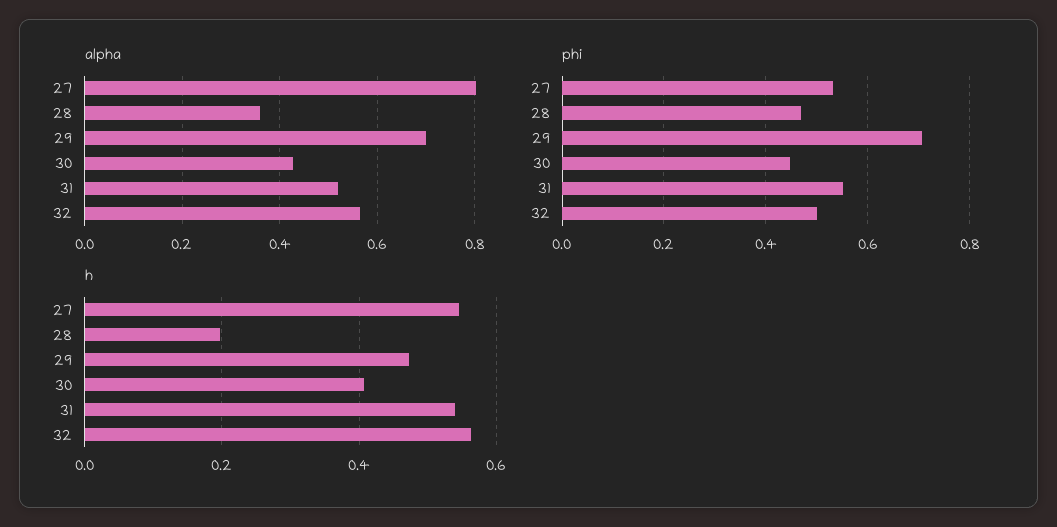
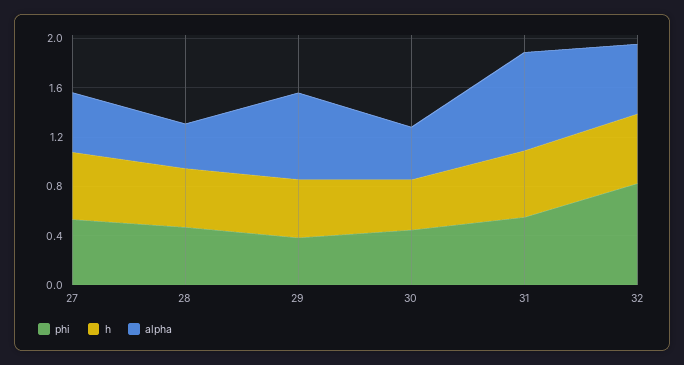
  {
    "alpha": {
-     "27": 0.8,
+     "27": 0.5,
      "28": 0.36,
      "29": 0.7,
      "30": 0.42,
-     "31": 0.52,
+     "31": 0.8,
      "32": 0.56
    },
    "phi": {
      "27": 0.54,
      "28": 0.46,
-     "29": 0.7,
+     "29": 0.4,
      "30": 0.44,
      "31": 0.56,
-     "32": 0.5
+     "32": 0.8
    },
    "h": {
      "27": 0.54,
-     "28": 0.2,
+     "28": 0.5,
      "29": 0.48,
      "30": 0.4,
      "31": 0.54,
      "32": 0.56
    }
  }

